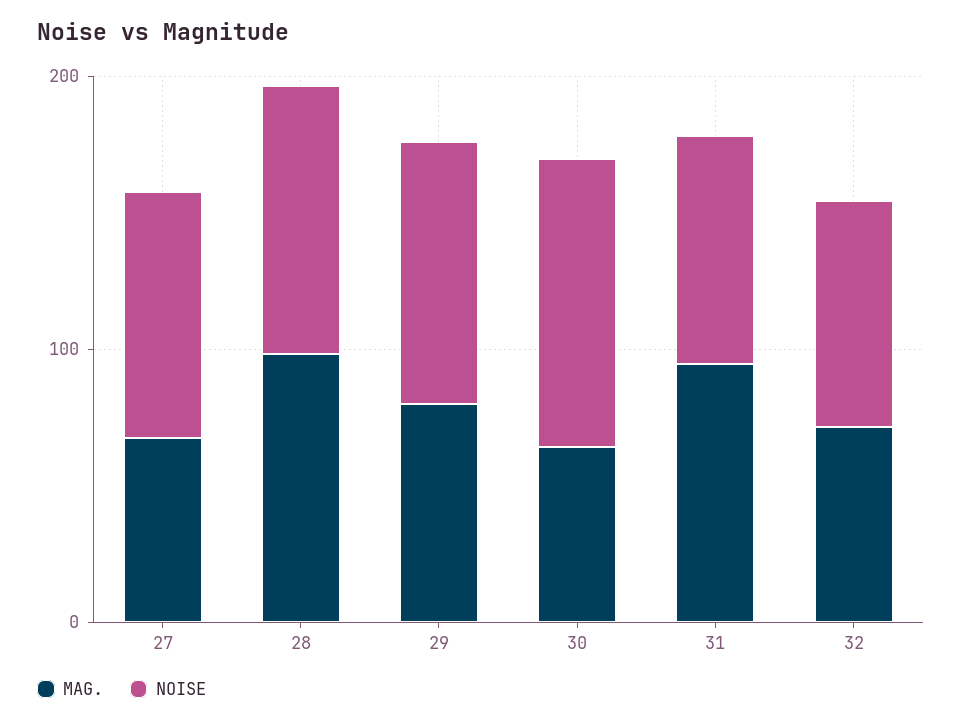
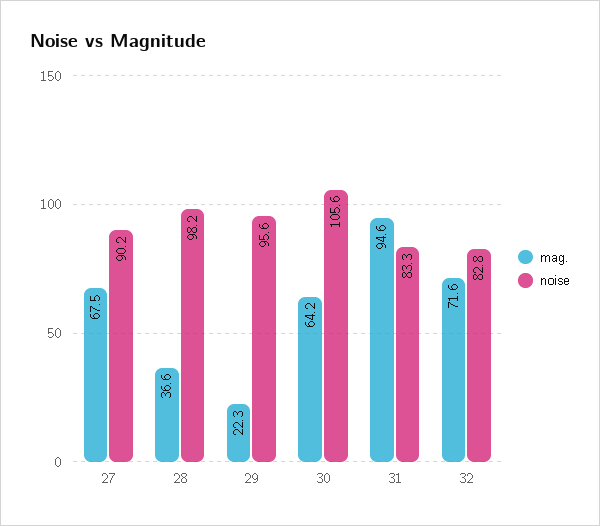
  {
    "MAG.": {
      "27": 67.5,
-     "28": 100,
+     "28": 36.6,
-     "29": 80,
+     "29": 22.3,
      "30": 64.2,
      "31": 94.6,
      "32": 71.6
    },
    "NOISE": {
      "27": 90.2,
      "28": 98.2,
      "29": 95.6,
      "30": 105.6,
      "31": 83.3,
      "32": 82.8
    }
  }

